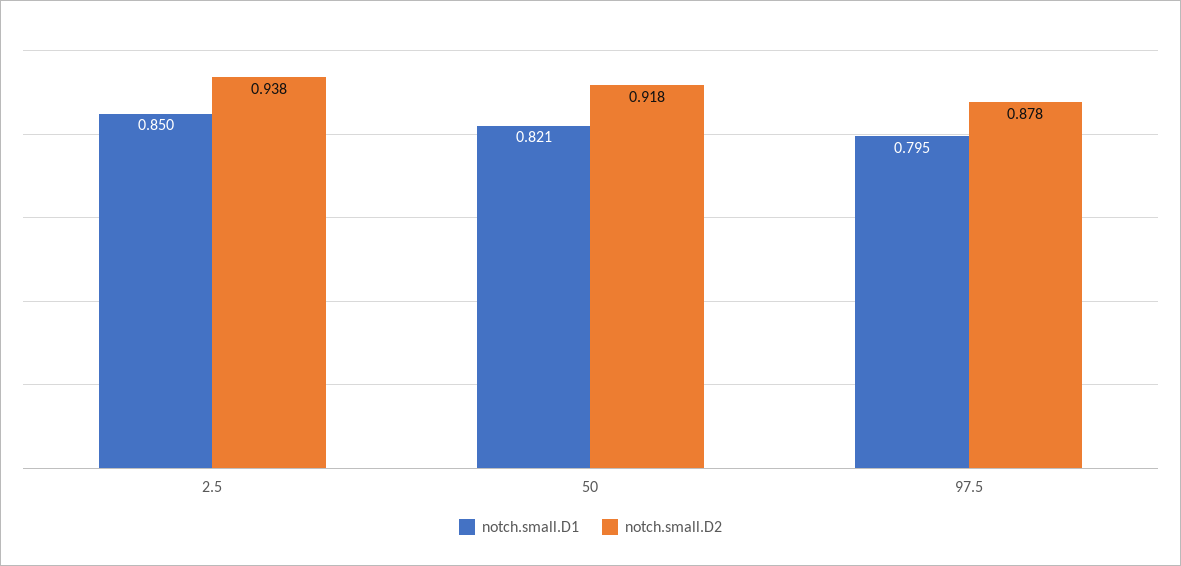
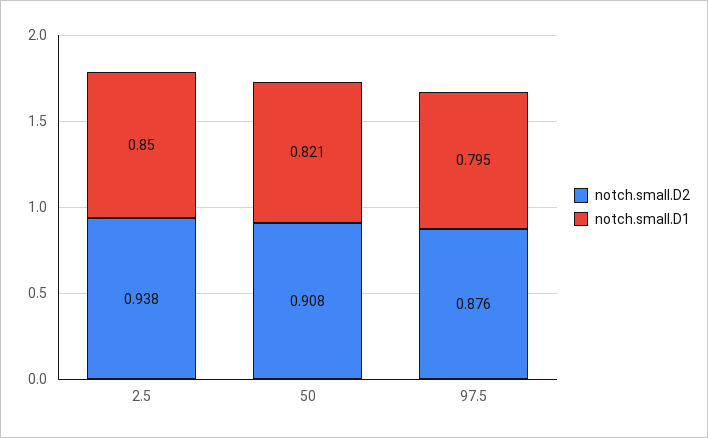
  {
    "notch.small.D1": {
      "2.5": 0.85,
      "50": 0.821,
      "97.5": 0.795
    },
    "notch.small.D2": {
      "2.5": 0.938,
-     "50": 0.918,
+     "50": 0.908,
-     "97.5": 0.878
+     "97.5": 0.876
    }
  }

